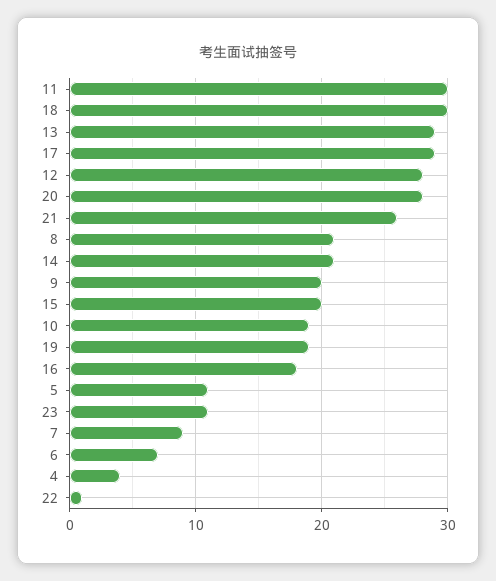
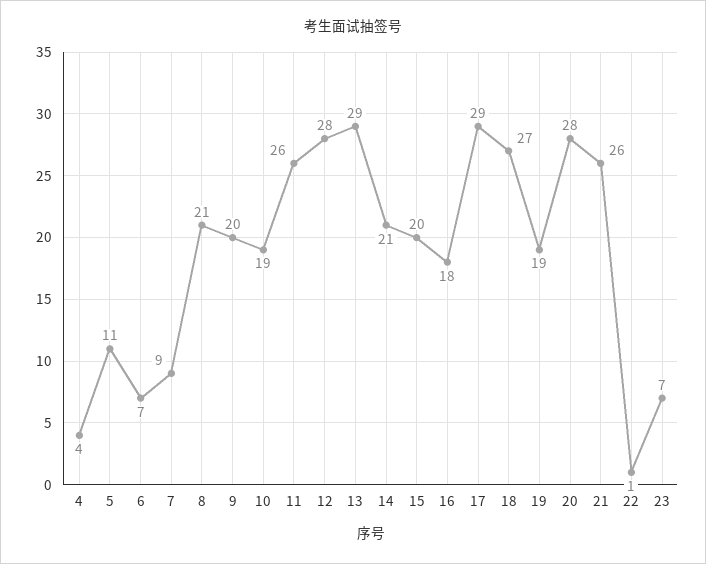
  {
-   "11": 30,
+   "11": 26,
-   "18": 30,
+   "18": 27,
    "13": 29,
    "17": 29,
    "12": 28,
    "20": 28,
    "21": 26,
    "8": 21,
    "14": 21,
    "9": 20,
    "15": 20,
    "10": 19,
    "19": 19,
    "16": 18,
    "5": 11,
-   "23": 11,
+   "23": 7,
    "7": 9,
    "6": 7,
    "4": 4,
    "22": 1
  }

